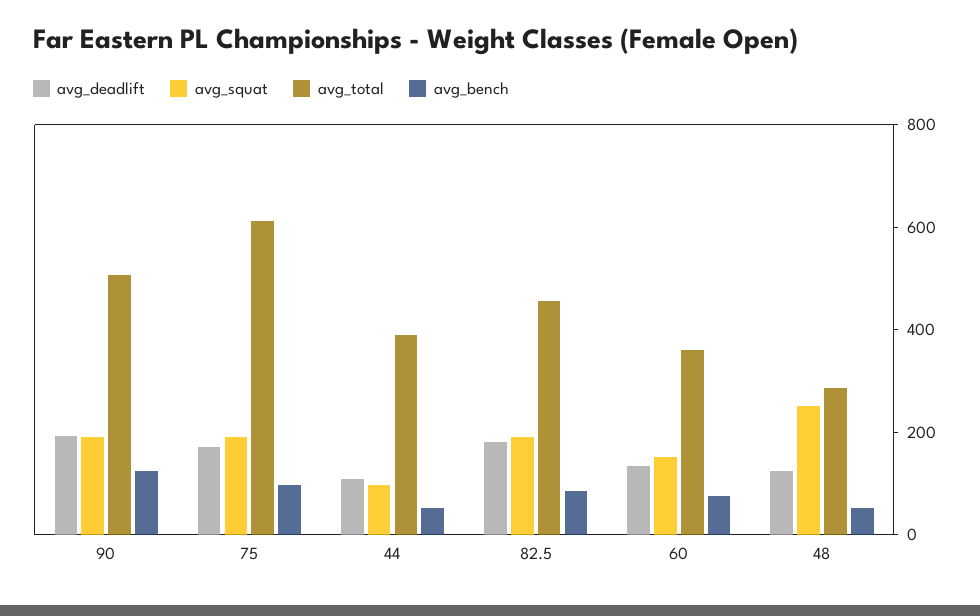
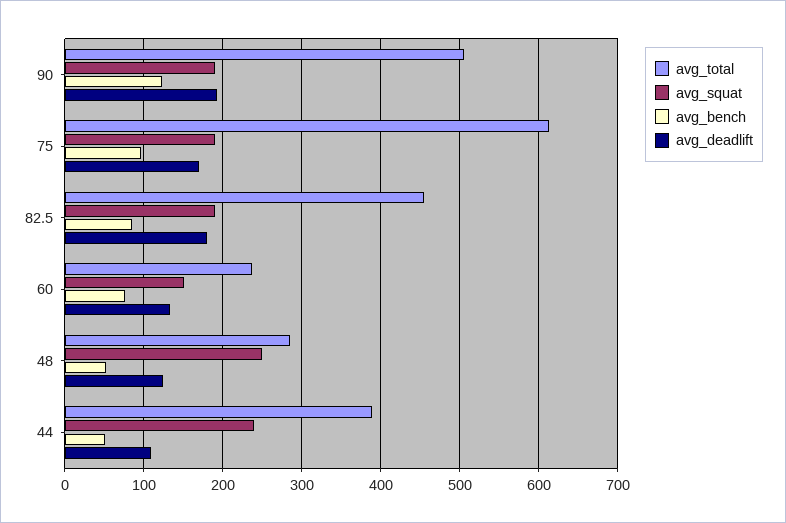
  {
    "avg_deadlift": {
      "90": 190,
      "75": 170,
      "44": 110,
      "82.5": 180,
      "60": 130,
      "48": 120
    },
    "avg_squat": {
      "90": 190,
      "75": 190,
-     "44": 100,
+     "44": 240,
      "82.5": 190,
      "60": 150,
      "48": 250
    },
    "avg_total": {
      "90": 510,
      "75": 610,
      "44": 390,
      "82.5": 460,
-     "60": 350,
+     "60": 240,
      "48": 290
    },
    "avg_bench": {
      "90": 120,
      "75": 100,
      "44": 50,
      "82.5": 90,
      "60": 80,
      "48": 50
    }
  }

